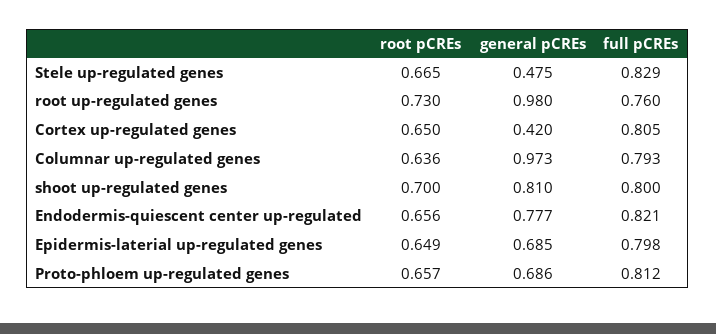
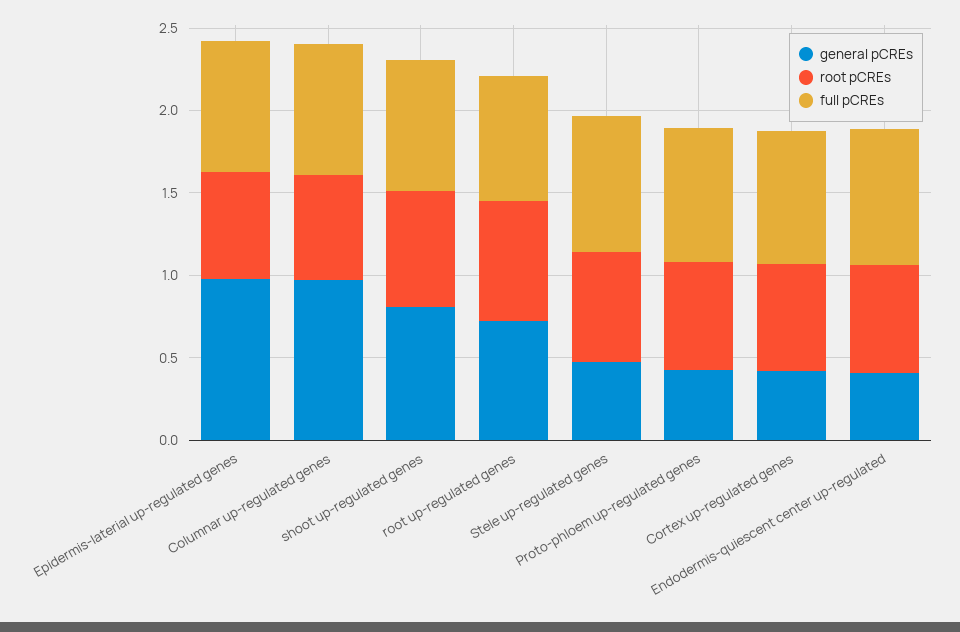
  {
    "root pCREs": {
      "Stele up-regulated genes": 0.665,
      "root up-regulated genes": 0.73,
      "Cortex up-regulated genes": 0.65,
      "Columnar up-regulated genes": 0.636,
      "shoot up-regulated genes": 0.7,
      "Endodermis-quiescent center up-regulated": 0.656,
      "Epidermis-laterial up-regulated genes": 0.649,
      "Proto-phloem up-regulated genes": 0.657
    },
    "general pCREs": {
      "Stele up-regulated genes": 0.475,
-     "root up-regulated genes": 0.98,
+     "root up-regulated genes": 0.7,
      "Cortex up-regulated genes": 0.42,
      "Columnar up-regulated genes": 0.973,
      "shoot up-regulated genes": 0.81,
-     "Endodermis-quiescent center up-regulated": 0.777,
+     "Endodermis-quiescent center up-regulated": 0.4,
-     "Epidermis-laterial up-regulated genes": 0.685,
+     "Epidermis-laterial up-regulated genes": 1,
-     "Proto-phloem up-regulated genes": 0.686
+     "Proto-phloem up-regulated genes": 0.4
    },
    "full pCREs": {
      "Stele up-regulated genes": 0.829,
      "root up-regulated genes": 0.76,
      "Cortex up-regulated genes": 0.805,
      "Columnar up-regulated genes": 0.793,
      "shoot up-regulated genes": 0.8,
      "Endodermis-quiescent center up-regulated": 0.821,
      "Epidermis-laterial up-regulated genes": 0.798,
      "Proto-phloem up-regulated genes": 0.812
    }
  }

